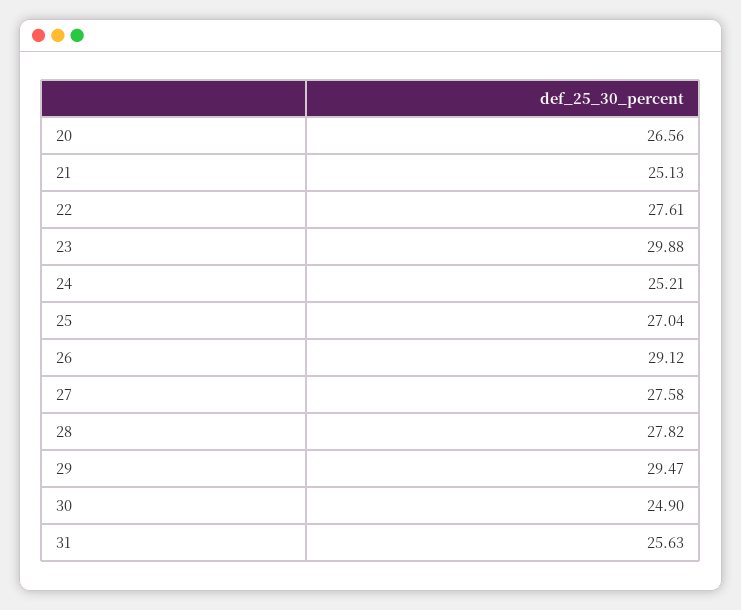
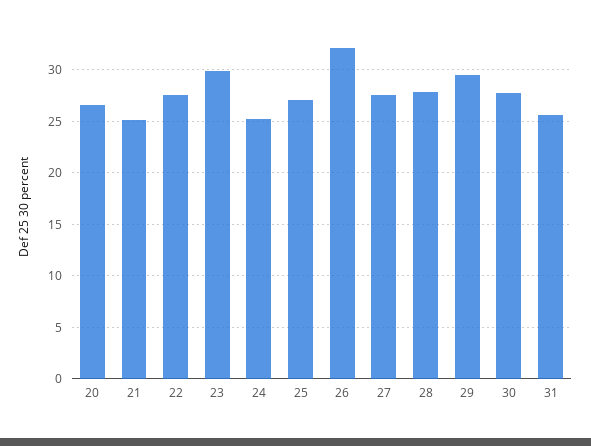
  {
    "20": 26.56,
    "21": 25.13,
    "22": 27.61,
    "23": 29.88,
    "24": 25.21,
    "25": 27.04,
-   "26": 29.12,
+   "26": 32,
    "27": 27.58,
    "28": 27.82,
    "29": 29.47,
-   "30": 24.9,
+   "30": 28,
    "31": 25.63
  }

